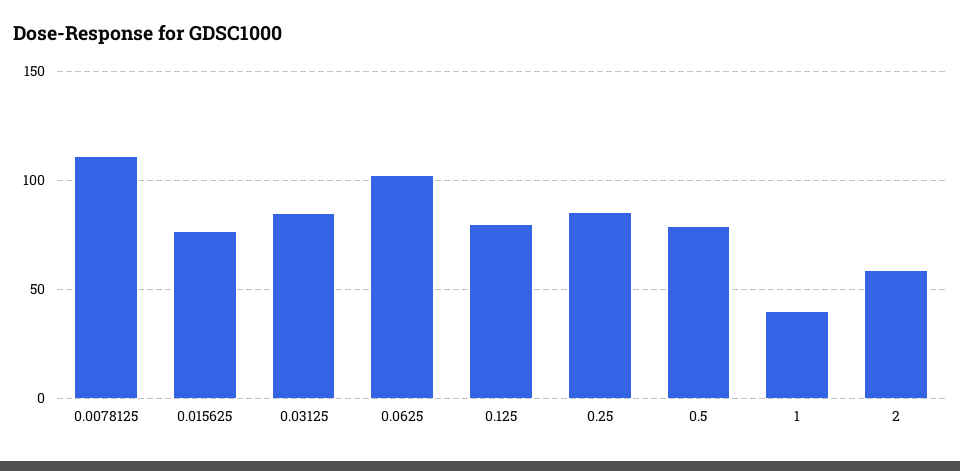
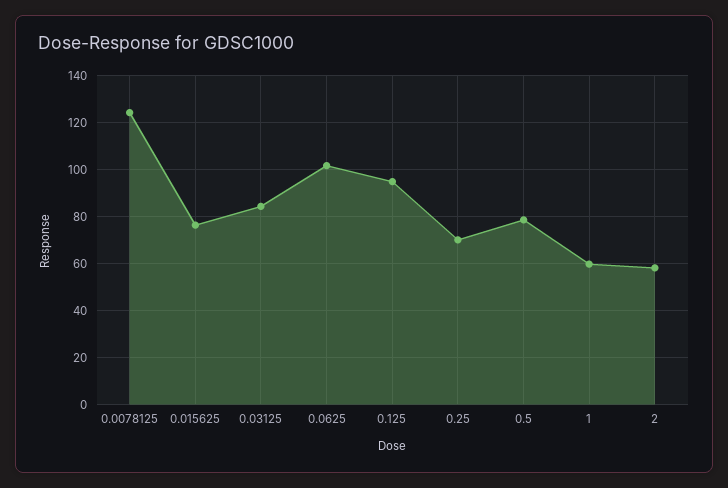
  {
-   "0.0078125": 110,
+   "0.0078125": 125,
    "0.015625": 75,
    "0.03125": 85,
    "0.0625": 100,
-   "0.125": 80,
+   "0.125": 95,
-   "0.25": 85,
+   "0.25": 70,
    "0.5": 80,
-   "1": 40,
+   "1": 60,
    "2": 60
  }

